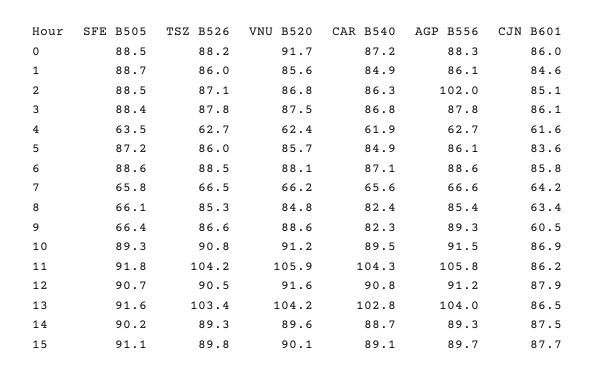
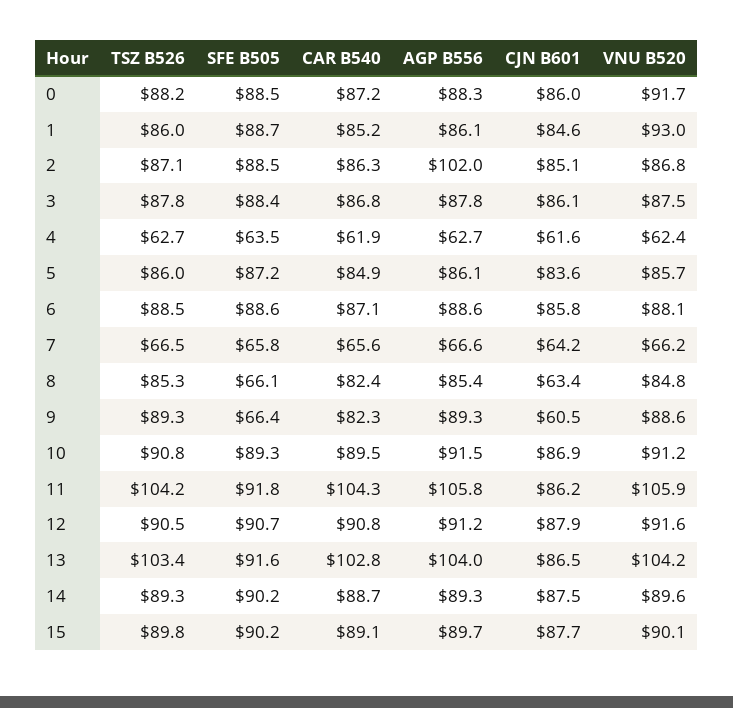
  {
    "SFE B505": {
      "0": 88.5,
      "1": 88.7,
      "2": 88.5,
      "3": 88.4,
      "4": 63.5,
      "5": 87.2,
      "6": 88.6,
      "7": 65.8,
      "8": 66.1,
      "9": 66.4,
      "10": 89.3,
      "11": 91.8,
      "12": 90.7,
      "13": 91.6,
      "14": 90.2,
-     "15": 91.1
+     "15": 90.2
    },
    "TSZ B526": {
      "0": 88.2,
      "1": 86,
      "2": 87.1,
      "3": 87.8,
      "4": 62.7,
      "5": 86,
      "6": 88.5,
      "7": 66.5,
      "8": 85.3,
-     "9": 86.6,
+     "9": 89.3,
      "10": 90.8,
      "11": 104.2,
      "12": 90.5,
      "13": 103.4,
      "14": 89.3,
      "15": 89.8
    },
    "VNU B520": {
      "0": 91.7,
-     "1": 85.6,
+     "1": 93,
      "2": 86.8,
      "3": 87.5,
      "4": 62.4,
      "5": 85.7,
      "6": 88.1,
      "7": 66.2,
      "8": 84.8,
      "9": 88.6,
      "10": 91.2,
      "11": 105.9,
      "12": 91.6,
      "13": 104.2,
      "14": 89.6,
      "15": 90.1
    },
    "CAR B540": {
      "0": 87.2,
-     "1": 84.9,
+     "1": 85.2,
      "2": 86.3,
      "3": 86.8,
      "4": 61.9,
      "5": 84.9,
      "6": 87.1,
      "7": 65.6,
      "8": 82.4,
      "9": 82.3,
      "10": 89.5,
      "11": 104.3,
      "12": 90.8,
      "13": 102.8,
      "14": 88.7,
      "15": 89.1
    },
    "AGP B556": {
      "0": 88.3,
      "1": 86.1,
      "2": 102,
      "3": 87.8,
      "4": 62.7,
      "5": 86.1,
      "6": 88.6,
      "7": 66.6,
      "8": 85.4,
      "9": 89.3,
      "10": 91.5,
      "11": 105.8,
      "12": 91.2,
      "13": 104,
      "14": 89.3,
      "15": 89.7
    },
    "CJN B601": {
      "0": 86,
      "1": 84.6,
      "2": 85.1,
      "3": 86.1,
      "4": 61.6,
      "5": 83.6,
      "6": 85.8,
      "7": 64.2,
      "8": 63.4,
      "9": 60.5,
      "10": 86.9,
      "11": 86.2,
      "12": 87.9,
      "13": 86.5,
      "14": 87.5,
      "15": 87.7
    }
  }

